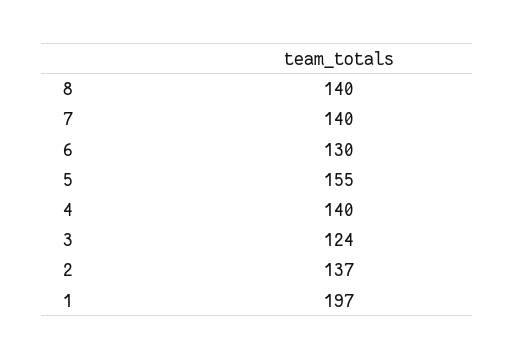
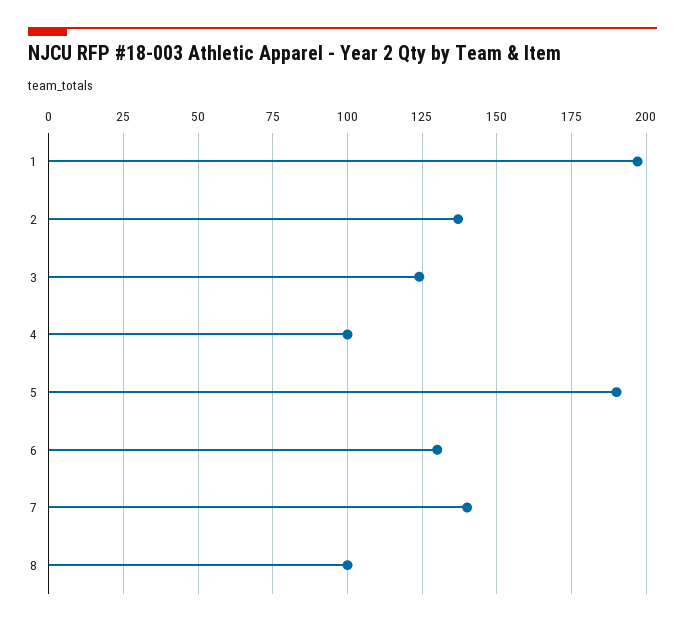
  {
-   "8": 140,
+   "8": 100,
    "7": 140,
    "6": 130,
-   "5": 155,
+   "5": 190,
-   "4": 140,
+   "4": 100,
    "3": 124,
    "2": 137,
    "1": 197
  }

